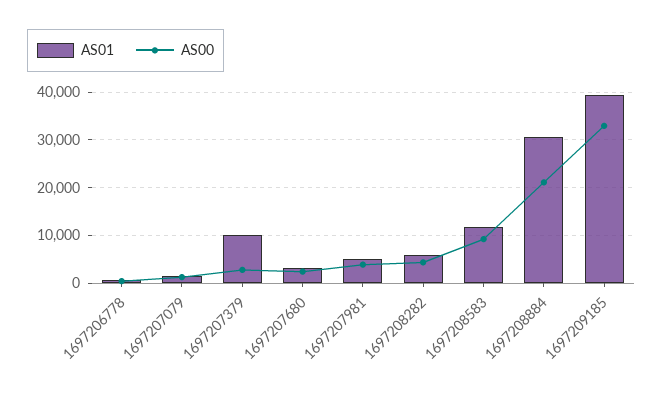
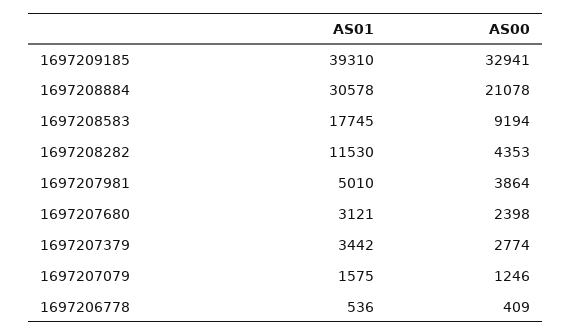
  {
    "AS01": {
      "1697206778": 536,
      "1697207079": 1575,
-     "1697207379": 10000,
+     "1697207379": 3442,
      "1697207680": 3121,
      "1697207981": 5010,
-     "1697208282": 6000,
+     "1697208282": 11530,
-     "1697208583": 12000,
+     "1697208583": 17745,
      "1697208884": 30578,
      "1697209185": 39310
    },
    "AS00": {
      "1697206778": 409,
      "1697207079": 1246,
      "1697207379": 2774,
      "1697207680": 2398,
      "1697207981": 3864,
      "1697208282": 4353,
      "1697208583": 9194,
      "1697208884": 21078,
      "1697209185": 32941
    }
  }

